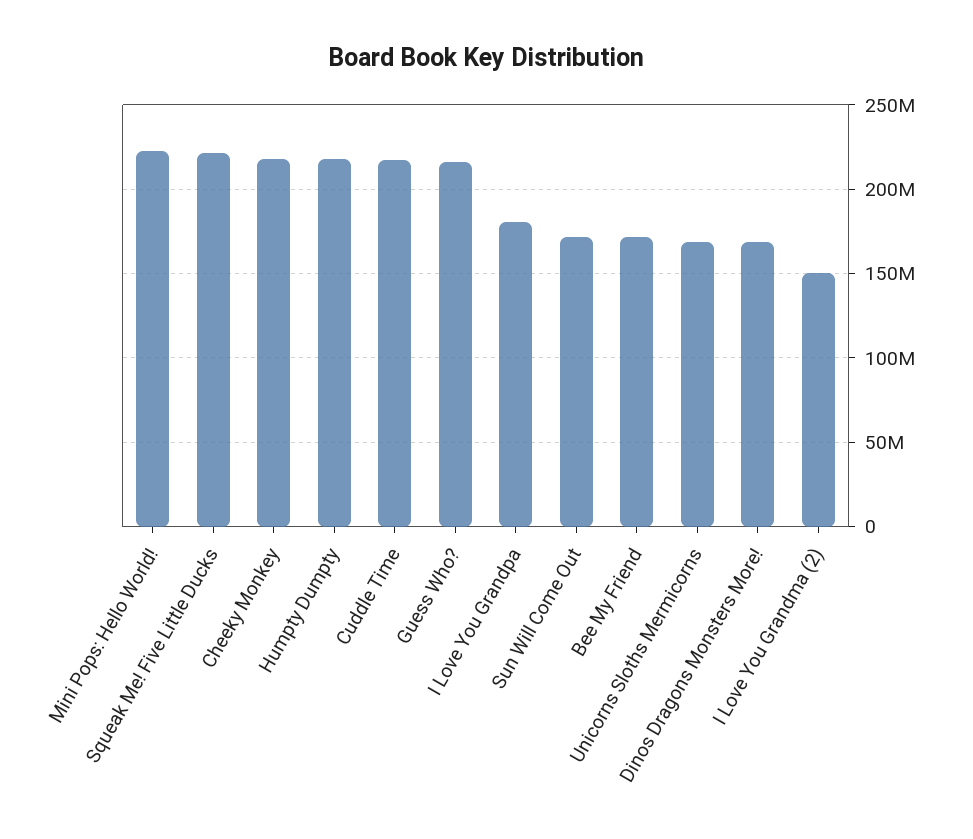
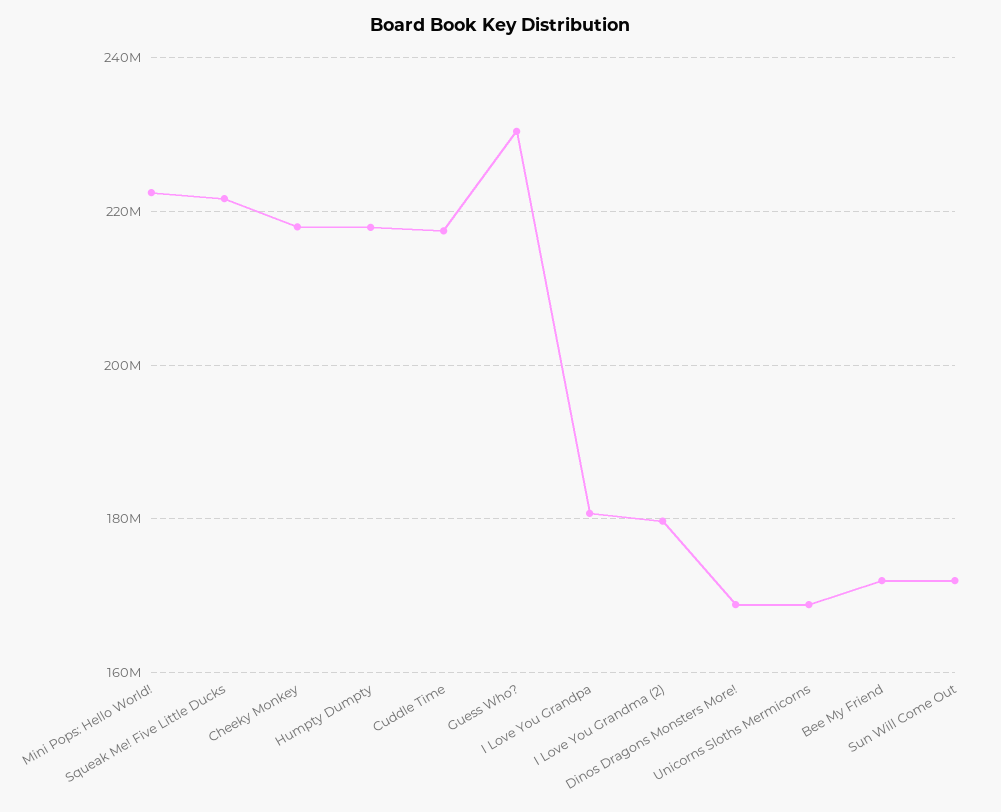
  {
    "Mini Pops: Hello World!": 222000000,
    "Squeak Me! Five Little Ducks": 222000000,
    "Cheeky Monkey": 218000000,
    "Humpty Dumpty": 218000000,
    "Cuddle Time": 218000000,
-   "Guess Who?": 215000000,
+   "Guess Who?": 230000000,
    "I Love You Grandpa": 180000000,
    "Sun Will Come Out": 172000000,
    "Bee My Friend": 172000000,
    "Unicorns Sloths Mermicorns": 168000000,
    "Dinos Dragons Monsters More!": 168000000,
-   "I Love You Grandma (2)": 150000000
+   "I Love You Grandma (2)": 180000000
  }

